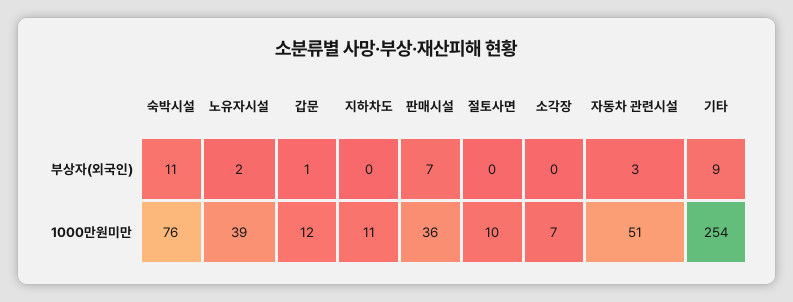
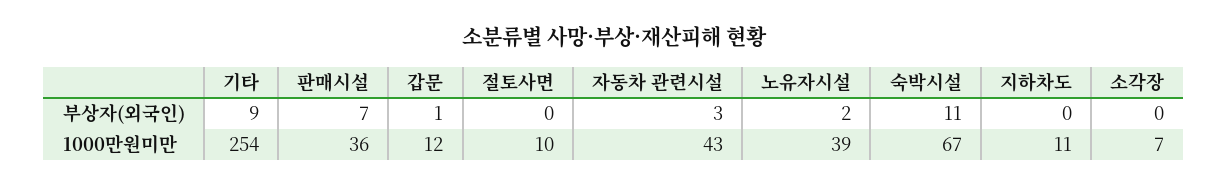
  {
    "숙박시설": {
      "부상자(외국인)": 11,
-     "1000만원미만": 76
+     "1000만원미만": 67
    },
    "노유자시설": {
      "부상자(외국인)": 2,
      "1000만원미만": 39
    },
    "갑문": {
      "부상자(외국인)": 1,
      "1000만원미만": 12
    },
    "지하차도": {
      "부상자(외국인)": 0,
      "1000만원미만": 11
    },
    "판매시설": {
      "부상자(외국인)": 7,
      "1000만원미만": 36
    },
    "절토사면": {
      "부상자(외국인)": 0,
      "1000만원미만": 10
    },
    "소각장": {
      "부상자(외국인)": 0,
      "1000만원미만": 7
    },
    "자동차 관련시설": {
      "부상자(외국인)": 3,
-     "1000만원미만": 51
+     "1000만원미만": 43
    },
    "기타": {
      "부상자(외국인)": 9,
      "1000만원미만": 254
    }
  }

